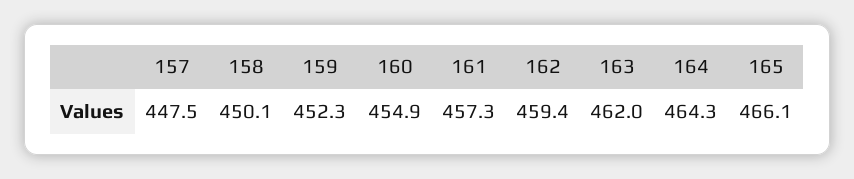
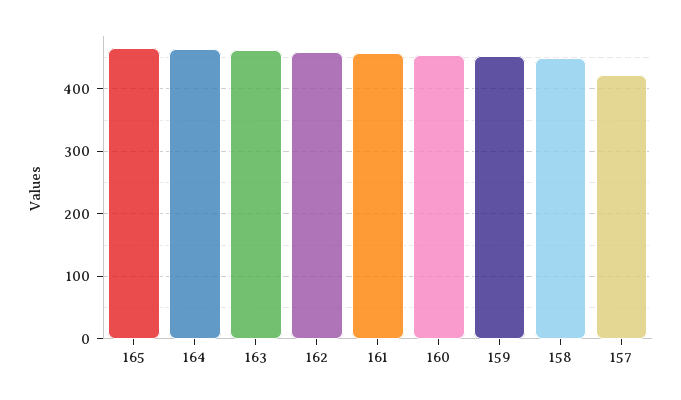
  {
-   "157": 447.5,
+   "157": 420,
    "158": 450.1,
    "159": 452.3,
    "160": 454.9,
    "161": 457.3,
    "162": 459.4,
    "163": 462,
    "164": 464.3,
    "165": 466.1
  }

